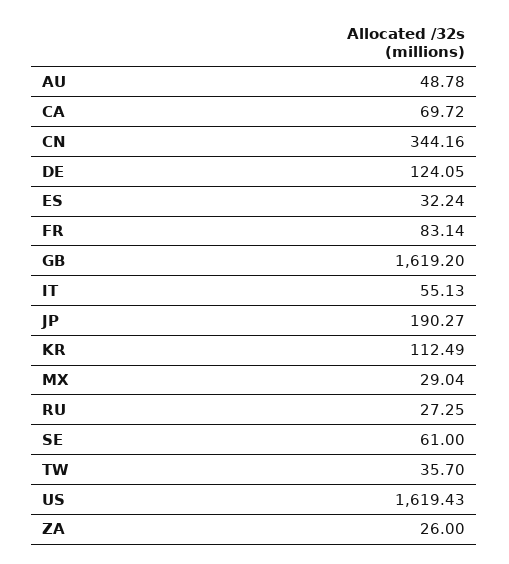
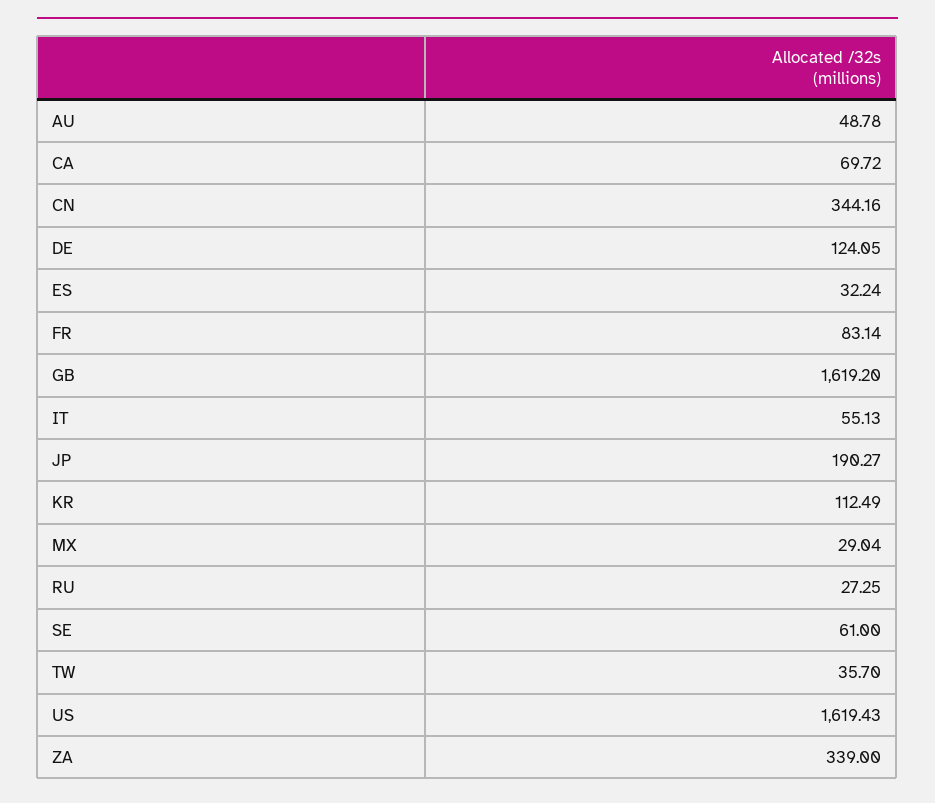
  {
    "AU": 48.78,
    "CA": 69.72,
    "CN": 344.16,
    "DE": 124.05,
    "ES": 32.24,
    "FR": 83.14,
    "GB": 1619.2,
    "IT": 55.13,
    "JP": 190.27,
    "KR": 112.49,
    "MX": 29.04,
    "RU": 27.25,
    "SE": 61,
    "TW": 35.7,
    "US": 1619.43,
-   "ZA": 26
+   "ZA": 339
  }

